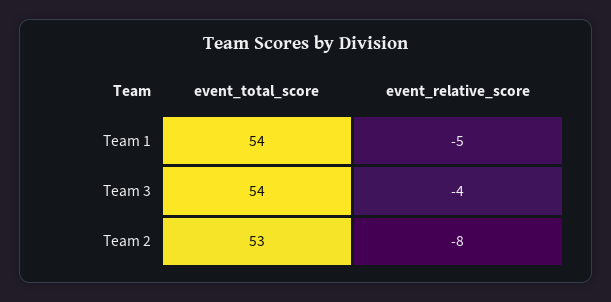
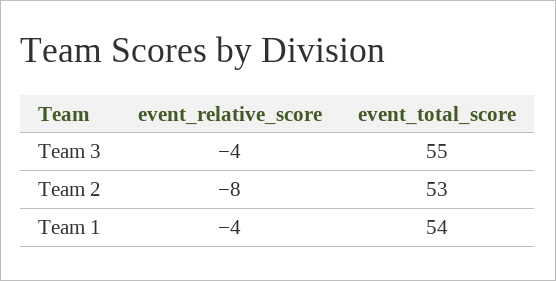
  {
    "event_total_score": {
      "Team 1": 54,
-     "Team 3": 54,
+     "Team 3": 55,
      "Team 2": 53
    },
    "event_relative_score": {
-     "Team 1": -5,
+     "Team 1": -4,
      "Team 3": -4,
      "Team 2": -8
    }
  }

